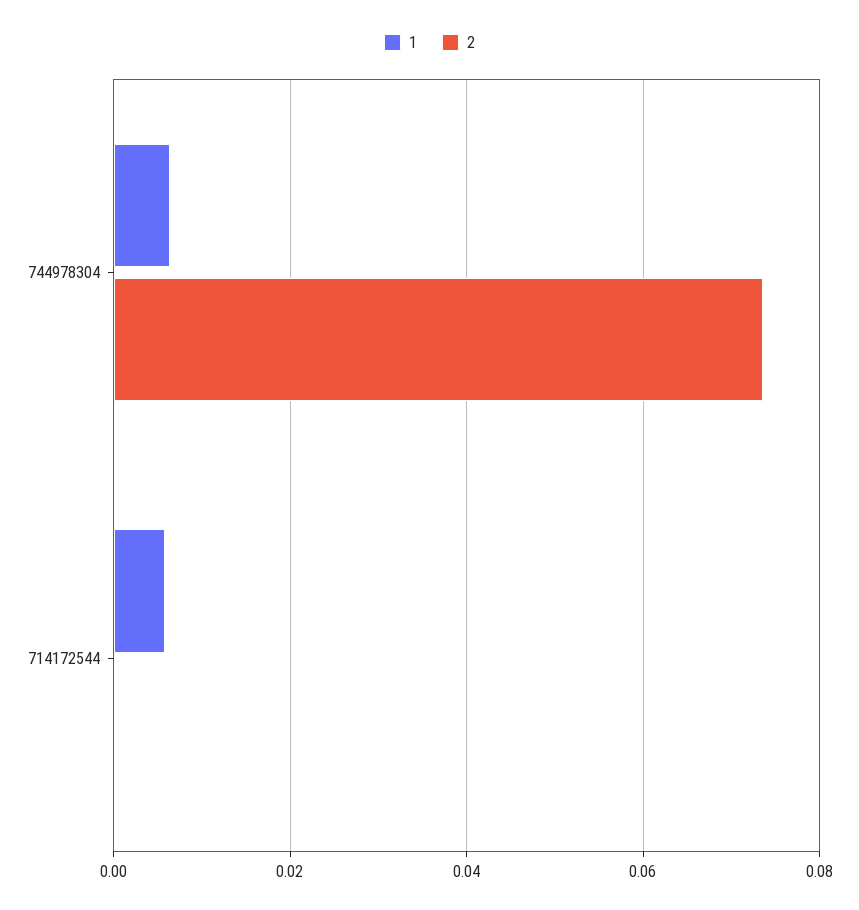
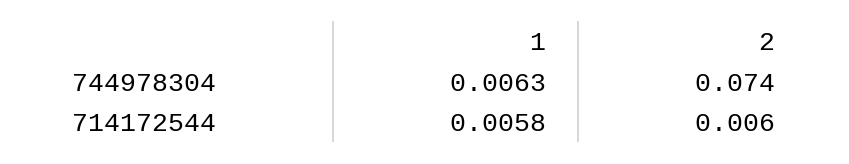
  {
    "1": {
      "744978304": 0.0063,
      "714172544": 0.0058
    },
    "2": {
      "744978304": 0.074,
-     "714172544": 0
+     "714172544": 0.006
    }
  }

